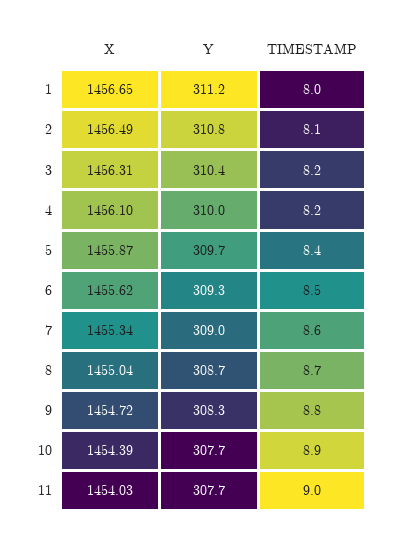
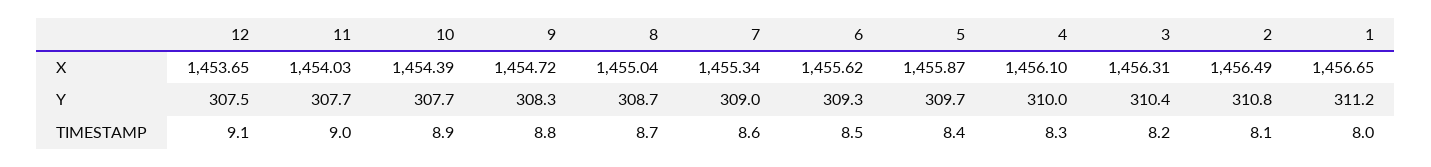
  {
    "X": {
      "1": 1456.65,
      "2": 1456.49,
      "3": 1456.31,
      "4": 1456.1,
      "5": 1455.87,
      "6": 1455.62,
      "7": 1455.34,
      "8": 1455.04,
      "9": 1454.72,
      "10": 1454.39,
-     "11": 1454.03
+     "11": 1454.03,
+     "12": 1453.65
    },
    "Y": {
      "1": 311.2,
      "2": 310.8,
      "3": 310.4,
      "4": 310,
      "5": 309.7,
      "6": 309.3,
      "7": 309,
      "8": 308.7,
      "9": 308.3,
      "10": 307.7,
-     "11": 307.7
+     "11": 307.7,
+     "12": 307.5
    },
    "TIMESTAMP": {
      "1": 8,
      "2": 8.1,
      "3": 8.2,
-     "4": 8.2,
+     "4": 8.3,
      "5": 8.4,
      "6": 8.5,
      "7": 8.6,
      "8": 8.7,
      "9": 8.8,
      "10": 8.9,
-     "11": 9
+     "11": 9,
+     "12": 9.1
    }
  }

